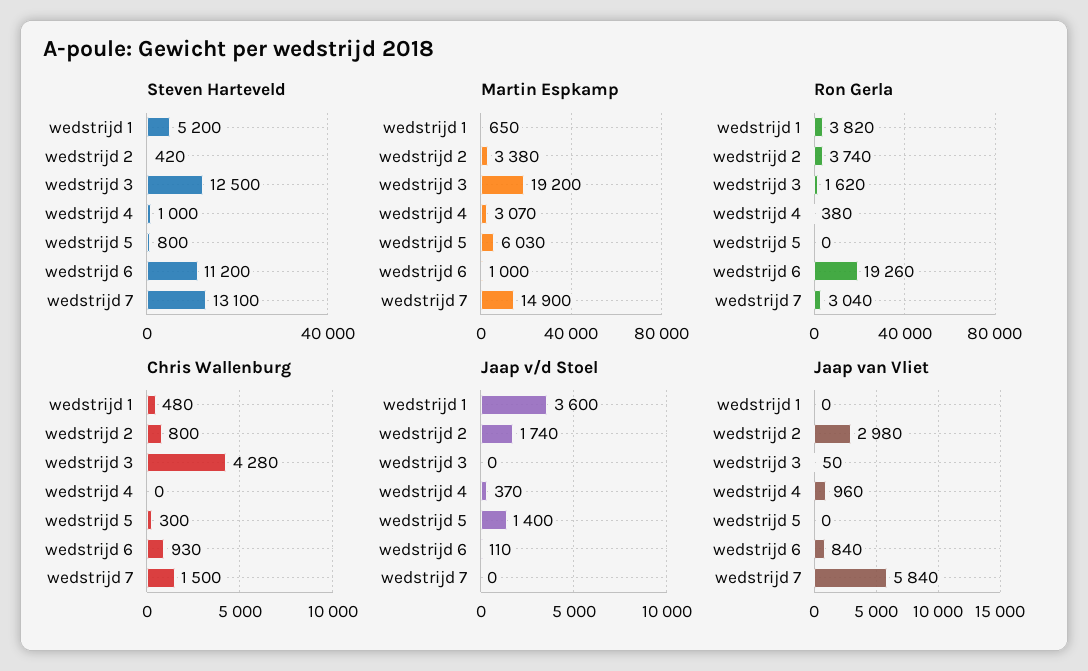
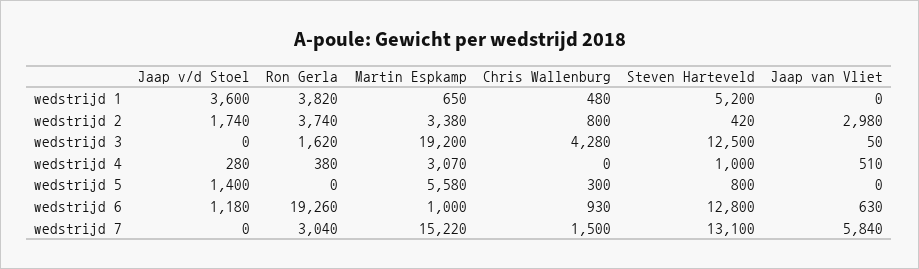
  {
    "Steven Harteveld": {
      "wedstrijd 1": 5200,
      "wedstrijd 2": 420,
      "wedstrijd 3": 12500,
      "wedstrijd 4": 1000,
      "wedstrijd 5": 800,
-     "wedstrijd 6": 11200,
+     "wedstrijd 6": 12800,
      "wedstrijd 7": 13100
    },
    "Martin Espkamp": {
      "wedstrijd 1": 650,
      "wedstrijd 2": 3380,
      "wedstrijd 3": 19200,
      "wedstrijd 4": 3070,
-     "wedstrijd 5": 6030,
+     "wedstrijd 5": 5580,
      "wedstrijd 6": 1000,
-     "wedstrijd 7": 14900
+     "wedstrijd 7": 15220
    },
    "Ron Gerla": {
      "wedstrijd 1": 3820,
      "wedstrijd 2": 3740,
      "wedstrijd 3": 1620,
      "wedstrijd 4": 380,
      "wedstrijd 5": 0,
      "wedstrijd 6": 19260,
      "wedstrijd 7": 3040
    },
    "Chris Wallenburg": {
      "wedstrijd 1": 480,
      "wedstrijd 2": 800,
      "wedstrijd 3": 4280,
      "wedstrijd 4": 0,
      "wedstrijd 5": 300,
      "wedstrijd 6": 930,
      "wedstrijd 7": 1500
    },
    "Jaap v/d Stoel": {
      "wedstrijd 1": 3600,
      "wedstrijd 2": 1740,
      "wedstrijd 3": 0,
-     "wedstrijd 4": 370,
+     "wedstrijd 4": 280,
      "wedstrijd 5": 1400,
-     "wedstrijd 6": 110,
+     "wedstrijd 6": 1180,
      "wedstrijd 7": 0
    },
    "Jaap van Vliet": {
      "wedstrijd 1": 0,
      "wedstrijd 2": 2980,
      "wedstrijd 3": 50,
-     "wedstrijd 4": 960,
+     "wedstrijd 4": 510,
      "wedstrijd 5": 0,
-     "wedstrijd 6": 840,
+     "wedstrijd 6": 630,
      "wedstrijd 7": 5840
    }
  }

